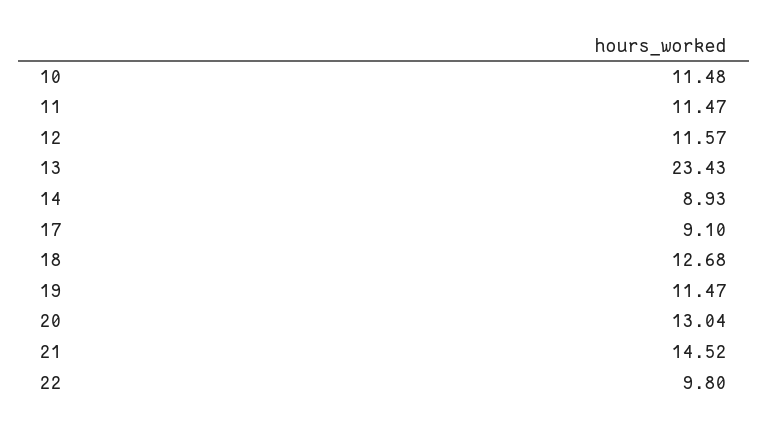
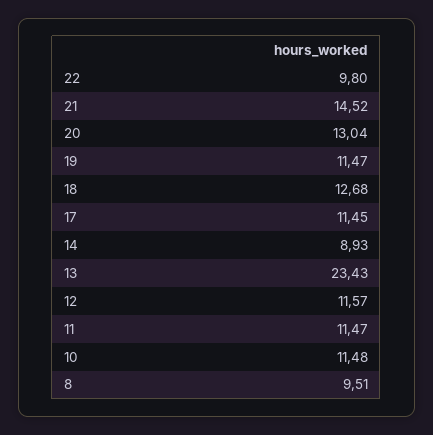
  {
    "10": 11.48,
    "11": 11.47,
    "12": 11.57,
    "13": 23.43,
    "14": 8.93,
-   "17": 9.1,
+   "17": 11.45,
    "18": 12.68,
    "19": 11.47,
    "20": 13.04,
    "21": 14.52,
-   "22": 9.8
+   "22": 9.8,
+   "8": 9.51
  }

